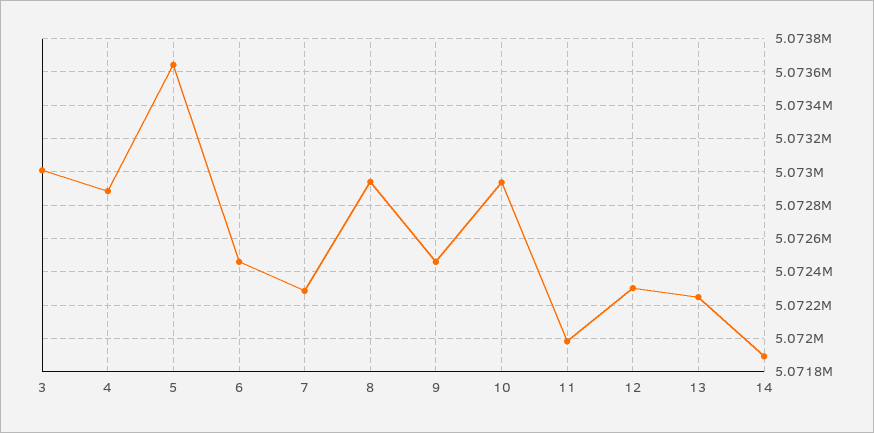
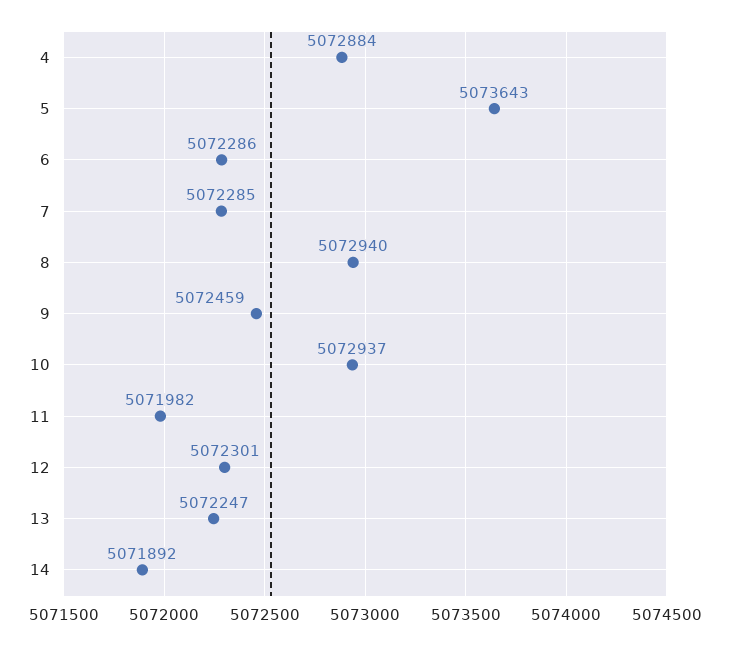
  {
-   "3": 5073000,
    "4": 5072884,
    "5": 5073643,
-   "6": 5072450,
+   "6": 5072286,
    "7": 5072285,
    "8": 5072940,
    "9": 5072459,
    "10": 5072937,
    "11": 5071982,
    "12": 5072301,
    "13": 5072247,
    "14": 5071892
  }

